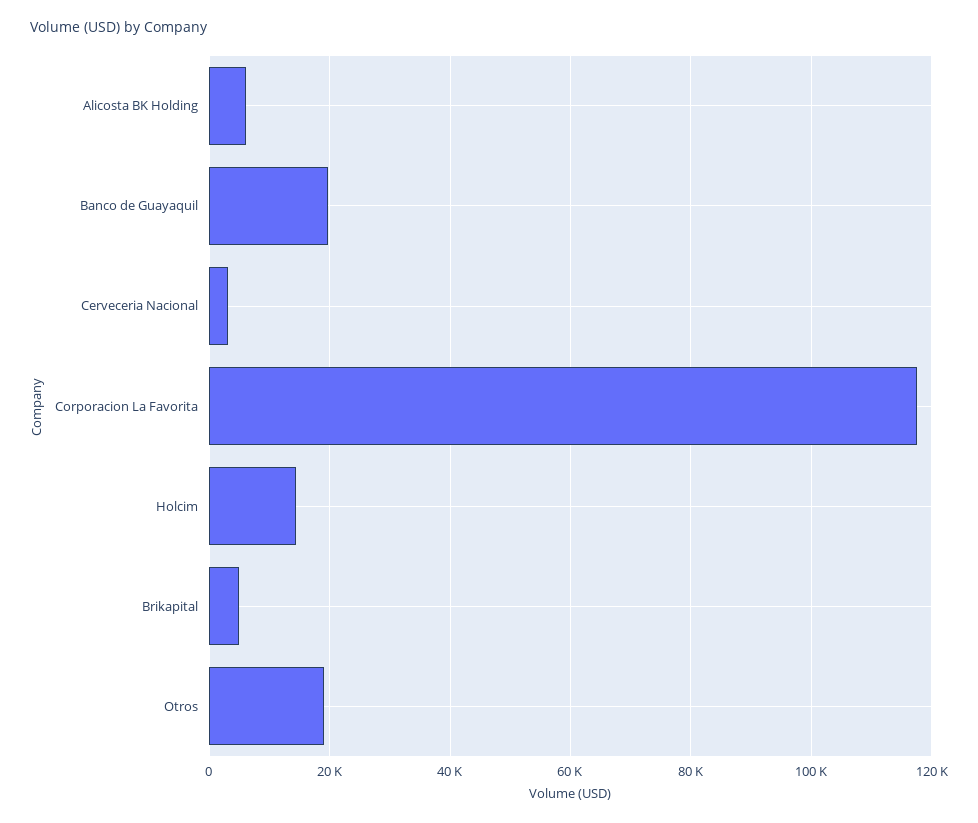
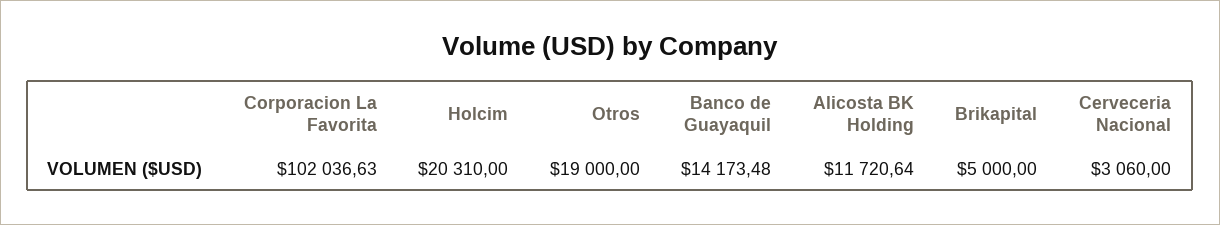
  {
-   "Alicosta BK Holding": 6000,
+   "Alicosta BK Holding": 11720.64,
-   "Banco de Guayaquil": 20000,
+   "Banco de Guayaquil": 14173.48,
    "Cerveceria Nacional": 3060,
-   "Corporacion La Favorita": 118000,
+   "Corporacion La Favorita": 102036.63,
-   "Holcim": 14000,
+   "Holcim": 20310,
    "Brikapital": 5000,
    "Otros": 19000
  }

